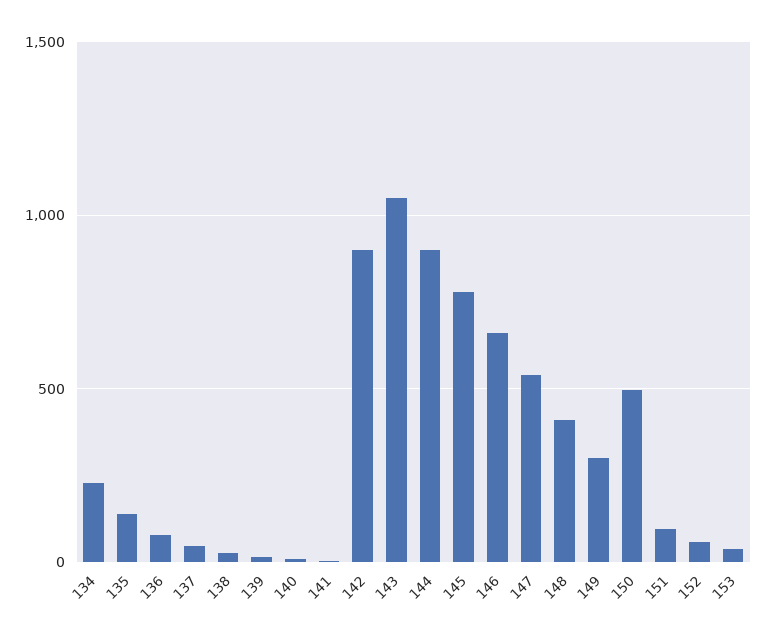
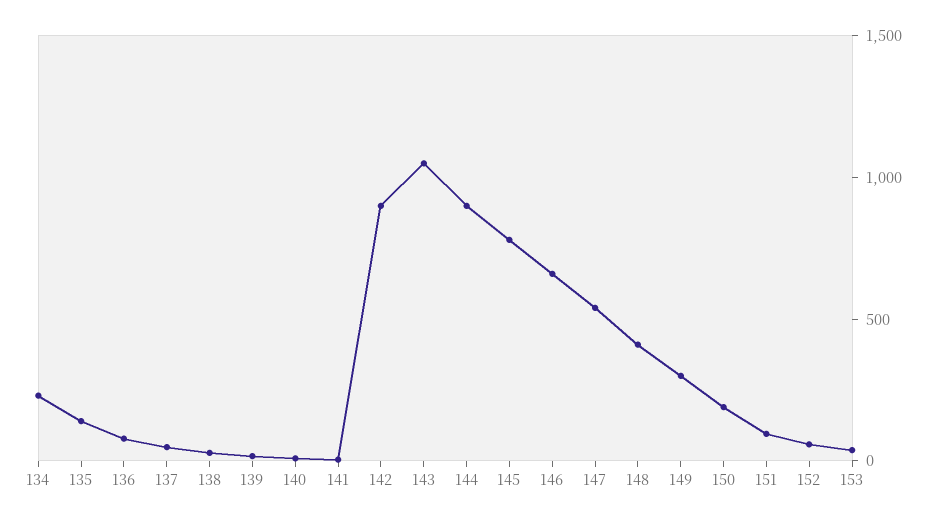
  {
    "134": 250,
    "135": 150,
    "136": 100,
    "137": 50,
    "138": 50,
    "139": 0,
    "140": 0,
    "141": 0,
    "142": 900,
    "143": 1050,
    "144": 900,
    "145": 800,
    "146": 650,
    "147": 550,
    "148": 400,
    "149": 300,
-   "150": 500,
+   "150": 200,
    "151": 100,
    "152": 50,
    "153": 50
  }

